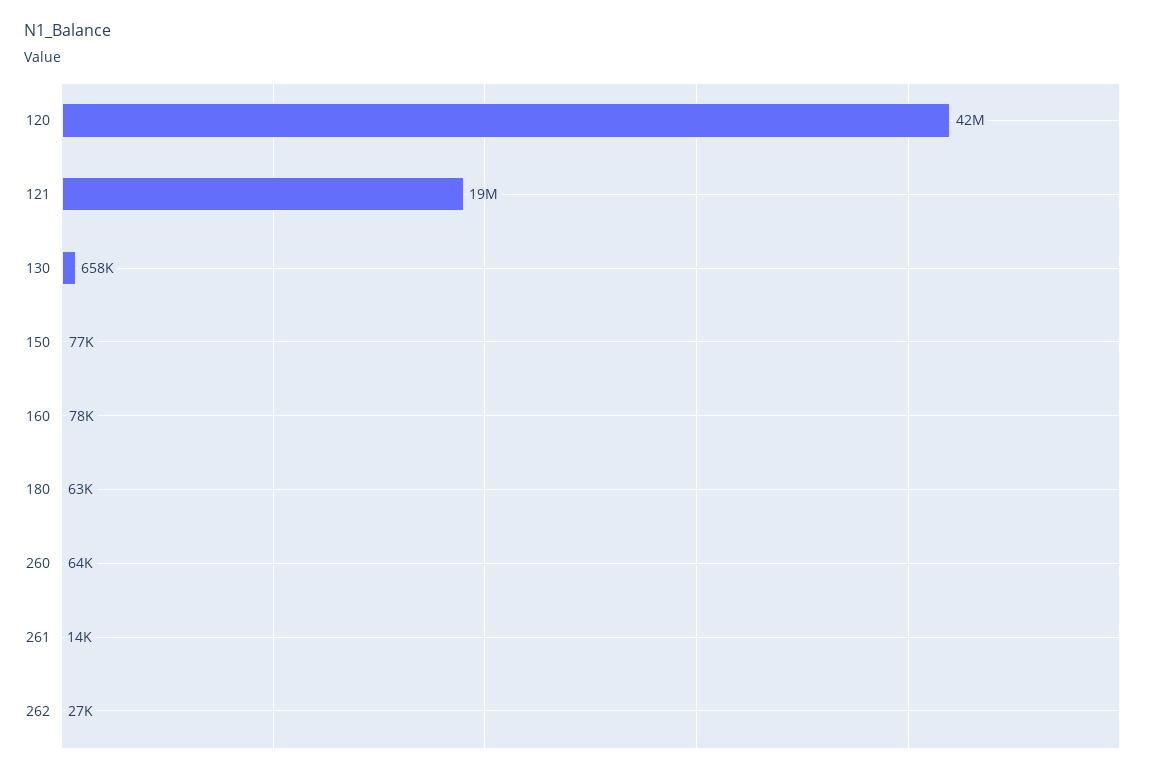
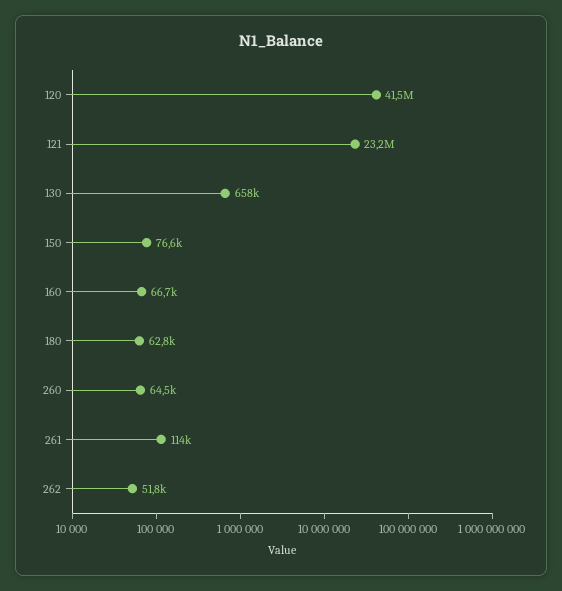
  {
    "120": 41500000,
-   "121": 19000000,
+   "121": 23200000,
    "130": 658000,
    "150": 76600,
-   "160": 78000,
+   "160": 66700,
    "180": 62800,
    "260": 64500,
-   "261": 14000,
+   "261": 114000,
-   "262": 27000
+   "262": 51800
  }

